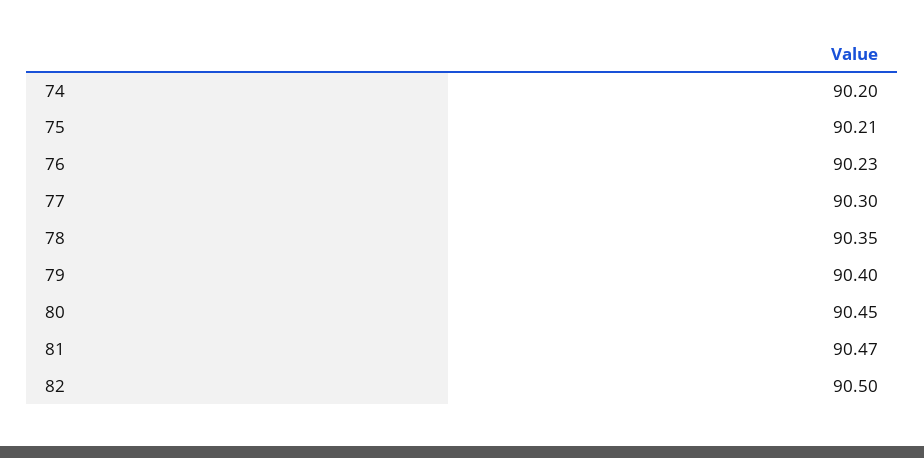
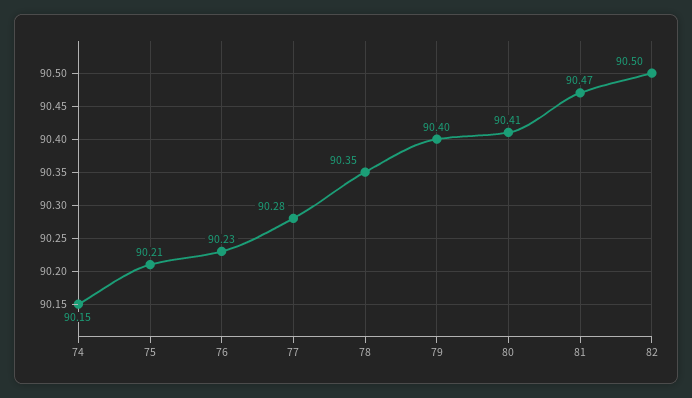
  {
-   "74": 90.2,
+   "74": 90.15,
    "75": 90.21,
    "76": 90.23,
-   "77": 90.3,
+   "77": 90.28,
    "78": 90.35,
    "79": 90.4,
-   "80": 90.45,
+   "80": 90.41,
    "81": 90.47,
    "82": 90.5
  }

